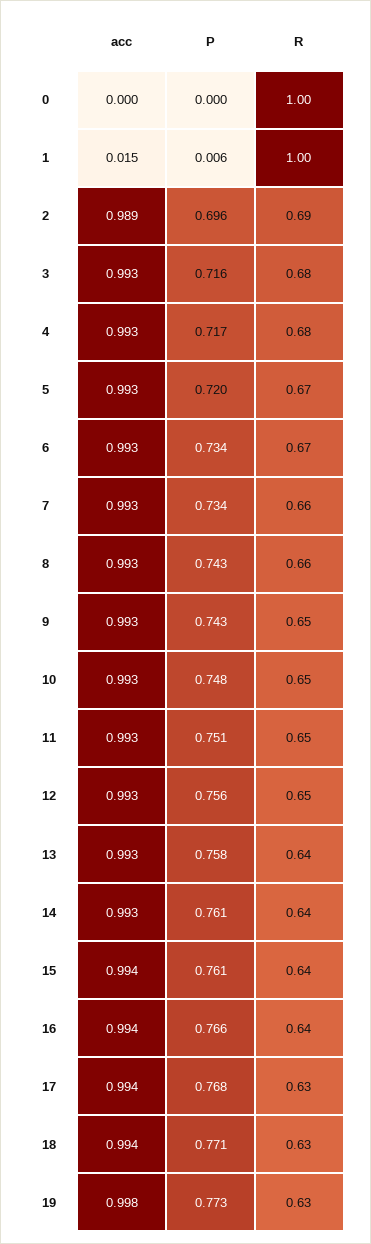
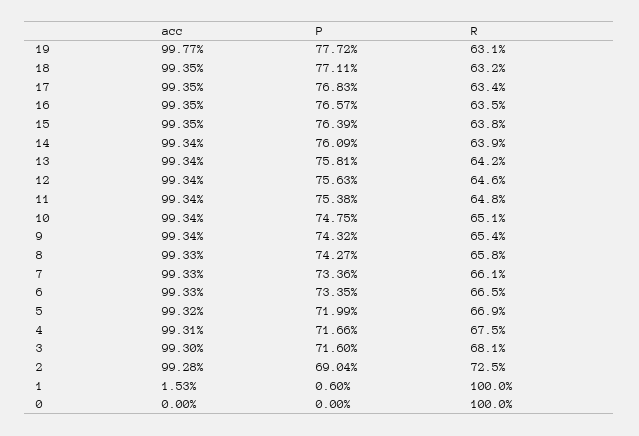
  {
    "acc": {
      "0": 0,
      "1": 0.0153,
-     "2": 0.989,
+     "2": 0.9928,
      "3": 0.993,
      "4": 0.9931,
      "5": 0.9932,
      "6": 0.9933,
      "7": 0.9933,
      "8": 0.9933,
      "9": 0.9934,
      "10": 0.9934,
      "11": 0.9934,
      "12": 0.9934,
      "13": 0.9934,
      "14": 0.9934,
      "15": 0.9935,
      "16": 0.9935,
      "17": 0.9935,
      "18": 0.9935,
      "19": 0.9977
    },
    "P": {
      "0": 0,
      "1": 0.006,
-     "2": 0.696,
+     "2": 0.6904,
      "3": 0.716,
      "4": 0.7166,
      "5": 0.7199,
      "6": 0.7335,
      "7": 0.7336,
      "8": 0.7427,
      "9": 0.7432,
      "10": 0.7475,
-     "11": 0.751,
+     "11": 0.7538,
      "12": 0.7563,
      "13": 0.7581,
      "14": 0.7609,
-     "15": 0.761,
+     "15": 0.7639,
      "16": 0.7657,
      "17": 0.7683,
      "18": 0.7711,
-     "19": 0.773
+     "19": 0.7772
    },
    "R": {
      "0": 1,
      "1": 1,
-     "2": 0.69,
+     "2": 0.725,
      "3": 0.681,
      "4": 0.675,
      "5": 0.669,
      "6": 0.665,
      "7": 0.661,
      "8": 0.658,
      "9": 0.654,
      "10": 0.651,
      "11": 0.648,
      "12": 0.646,
      "13": 0.642,
      "14": 0.639,
      "15": 0.638,
      "16": 0.635,
      "17": 0.634,
      "18": 0.632,
      "19": 0.631
    }
  }

